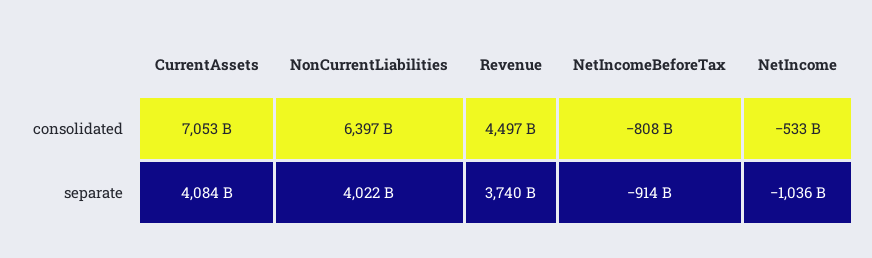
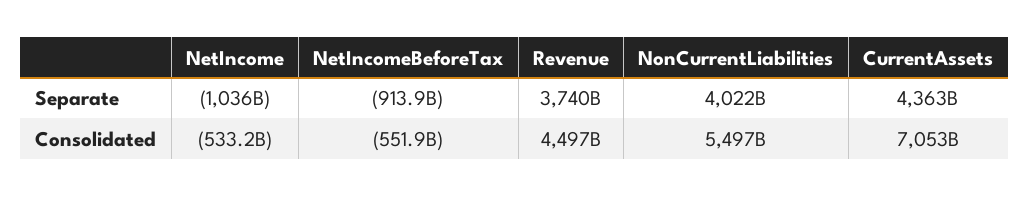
  {
    "CurrentAssets": {
      "consolidated": 7053000000000,
-     "separate": 4084000000000
+     "separate": 4363000000000
    },
    "NonCurrentLiabilities": {
-     "consolidated": 6397000000000,
+     "consolidated": 5497000000000,
      "separate": 4022000000000
    },
    "Revenue": {
      "consolidated": 4497000000000,
      "separate": 3740000000000
    },
    "NetIncomeBeforeTax": {
-     "consolidated": -808000000000,
+     "consolidated": -551900000000,
      "separate": -913900000000
    },
    "NetIncome": {
      "consolidated": -533200000000,
      "separate": -1036000000000
    }
  }

